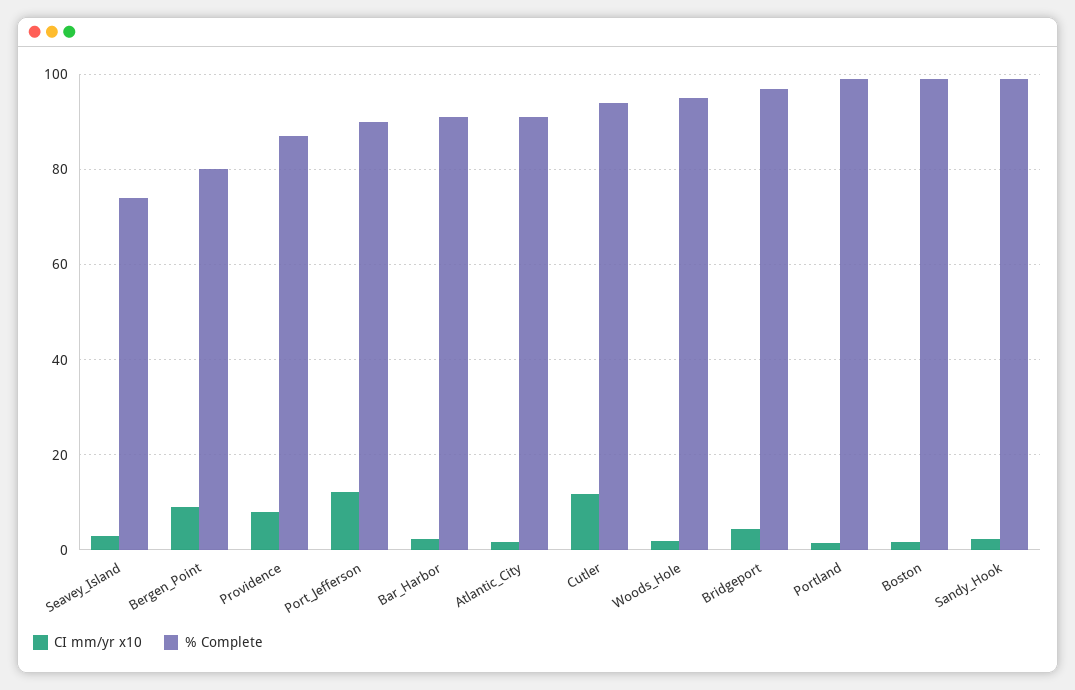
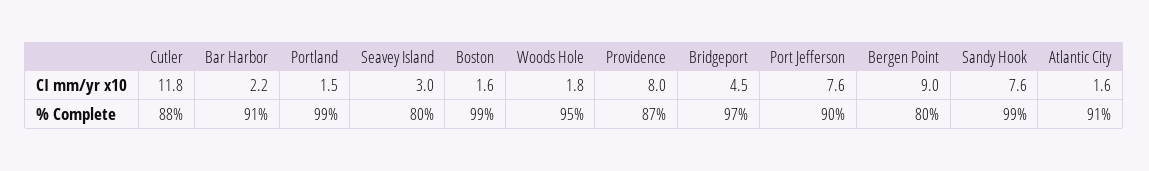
  {
    "CI mm/yr x10": {
      "Seavey_Island": 3,
      "Bergen_Point": 9,
      "Providence": 8,
-     "Port_Jefferson": 12,
+     "Port_Jefferson": 7.6,
      "Bar_Harbor": 2.2,
      "Atlantic_City": 1.6,
      "Cutler": 11.8,
      "Woods_Hole": 1.8,
      "Bridgeport": 4.5,
      "Portland": 1.5,
      "Boston": 1.6,
-     "Sandy_Hook": 2
+     "Sandy_Hook": 7.6
    },
    "% Complete": {
-     "Seavey_Island": 74,
+     "Seavey_Island": 80,
      "Bergen_Point": 80,
      "Providence": 87,
      "Port_Jefferson": 90,
      "Bar_Harbor": 91,
      "Atlantic_City": 91,
-     "Cutler": 94,
+     "Cutler": 88,
      "Woods_Hole": 95,
      "Bridgeport": 97,
      "Portland": 99,
      "Boston": 99,
      "Sandy_Hook": 99
    }
  }

